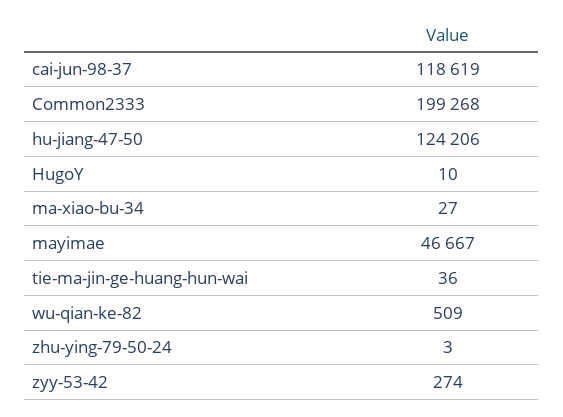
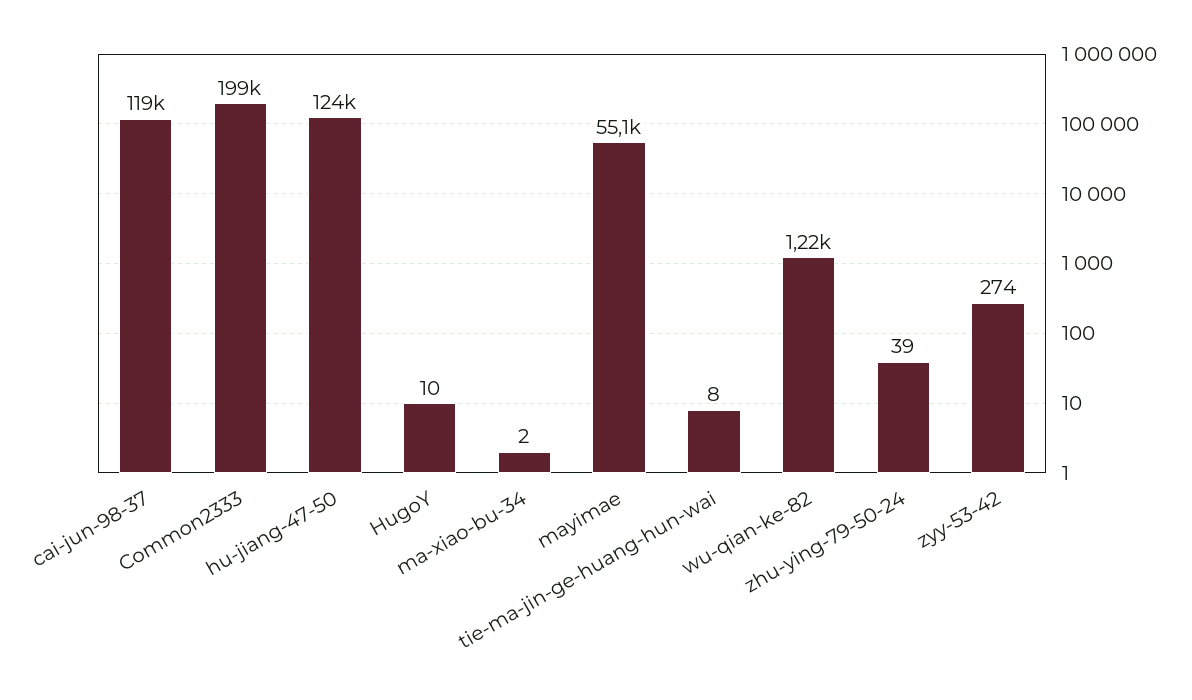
  {
    "cai-jun-98-37": 118619,
    "Common2333": 199268,
    "hu-jiang-47-50": 124206,
    "HugoY": 10,
-   "ma-xiao-bu-34": 27,
+   "ma-xiao-bu-34": 2,
-   "mayimae": 46667,
+   "mayimae": 55100,
-   "tie-ma-jin-ge-huang-hun-wai": 36,
+   "tie-ma-jin-ge-huang-hun-wai": 8,
-   "wu-qian-ke-82": 509,
+   "wu-qian-ke-82": 1220,
-   "zhu-ying-79-50-24": 3,
+   "zhu-ying-79-50-24": 39,
    "zyy-53-42": 274
  }

